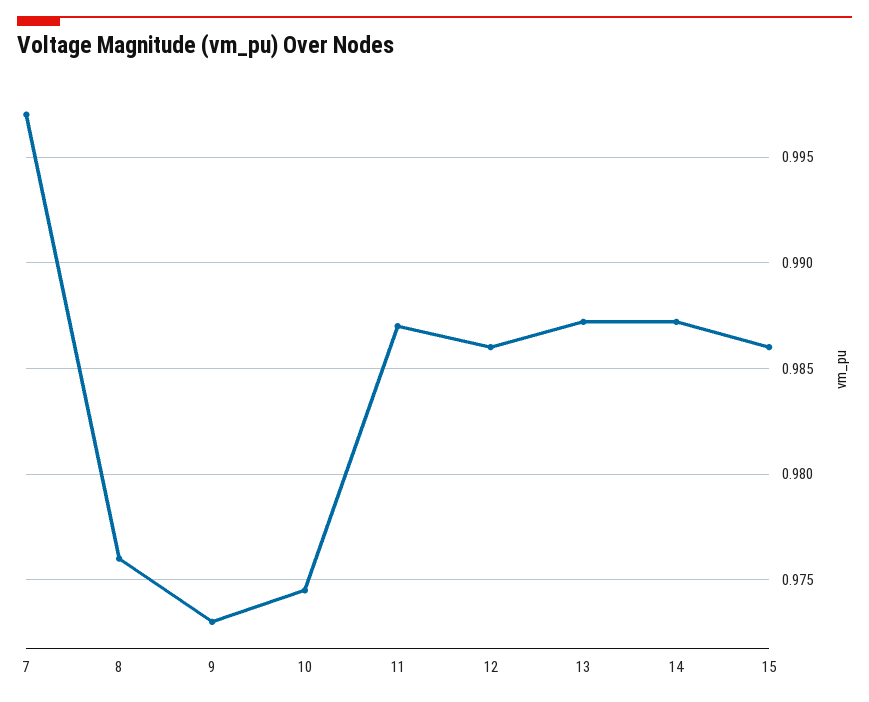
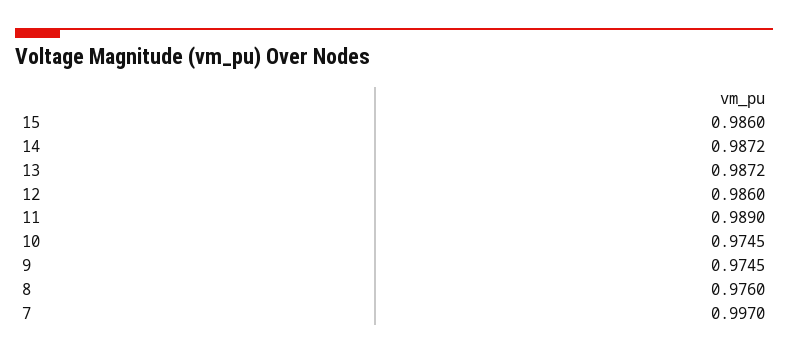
  {
    "7": 0.997,
    "8": 0.976,
-   "9": 0.973,
+   "9": 0.9745,
    "10": 0.9745,
-   "11": 0.987,
+   "11": 0.989,
    "12": 0.986,
    "13": 0.9872,
    "14": 0.9872,
    "15": 0.986
  }

